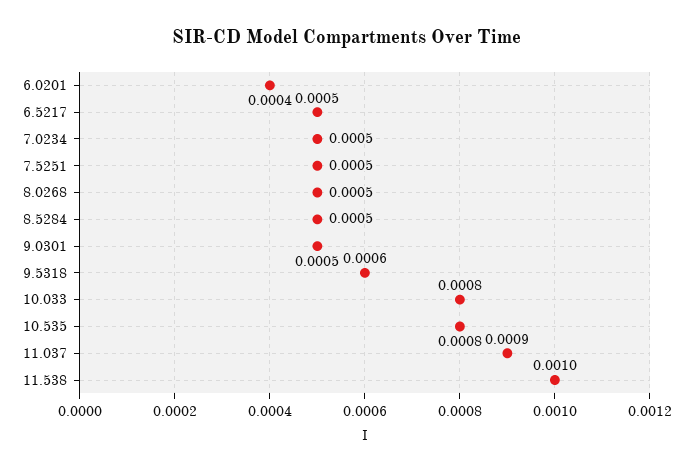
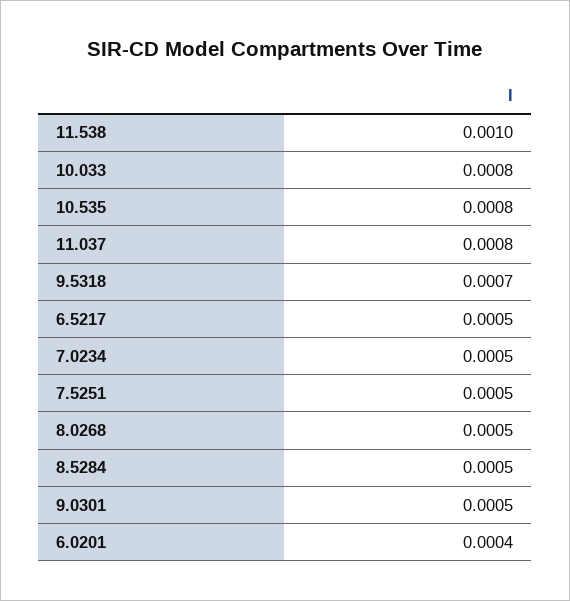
  {
    "6.0201": 0.0004,
    "6.5217": 0.0005,
    "7.0234": 0.0005,
    "7.5251": 0.0005,
    "8.0268": 0.0005,
    "8.5284": 0.0005,
    "9.0301": 0.0005,
-   "9.5318": 0.0006,
+   "9.5318": 0.0007,
    "10.033": 0.0008,
    "10.535": 0.0008,
-   "11.037": 0.0009,
+   "11.037": 0.0008,
    "11.538": 0.001
  }

